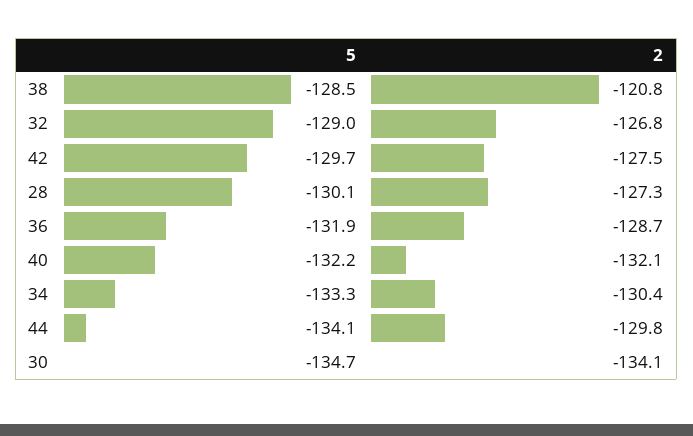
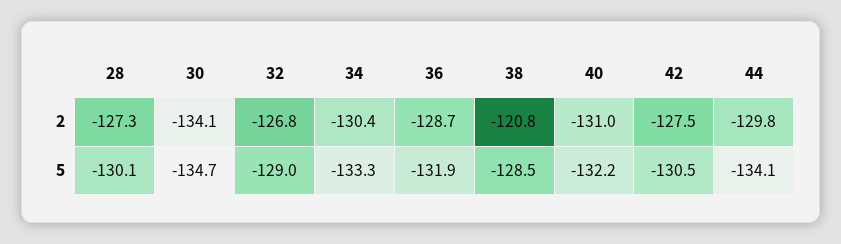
  {
    "5": {
      "38": -128.5,
      "32": -129,
-     "42": -129.7,
+     "42": -130.5,
      "28": -130.1,
      "36": -131.9,
      "40": -132.2,
      "34": -133.3,
      "44": -134.1,
      "30": -134.7
    },
    "2": {
      "38": -120.8,
      "32": -126.8,
      "42": -127.5,
      "28": -127.3,
      "36": -128.7,
-     "40": -132.1,
+     "40": -131,
      "34": -130.4,
      "44": -129.8,
      "30": -134.1
    }
  }

